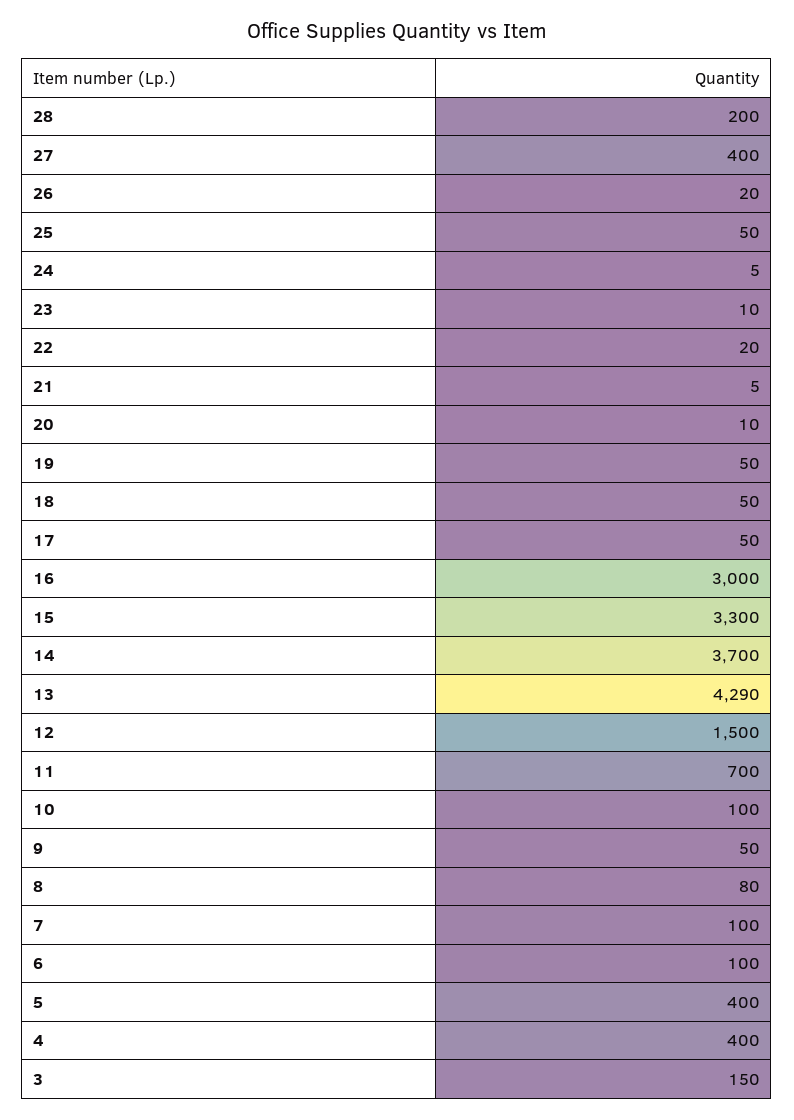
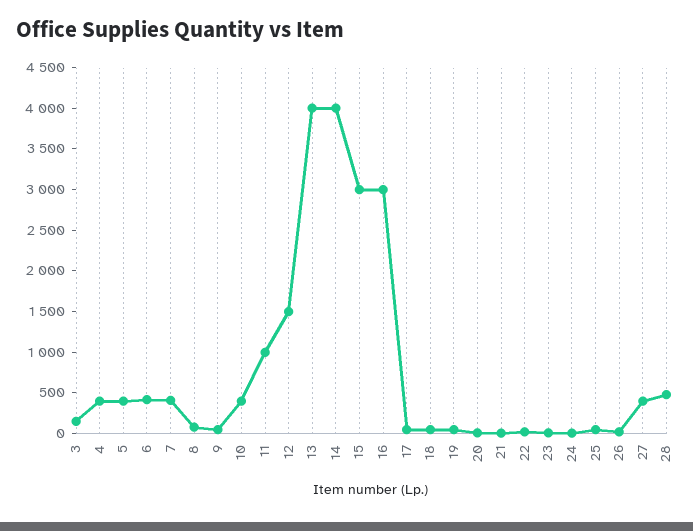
  {
-   "28": 200,
+   "28": 500,
    "27": 400,
    "26": 20,
    "25": 50,
    "24": 5,
    "23": 10,
    "22": 20,
    "21": 5,
    "20": 10,
    "19": 50,
    "18": 50,
    "17": 50,
    "16": 3000,
-   "15": 3300,
+   "15": 3000,
-   "14": 3700,
+   "14": 4000,
-   "13": 4290,
+   "13": 4000,
    "12": 1500,
-   "11": 700,
+   "11": 1000,
-   "10": 100,
+   "10": 400,
    "9": 50,
    "8": 80,
-   "7": 100,
+   "7": 400,
-   "6": 100,
+   "6": 400,
    "5": 400,
    "4": 400,
    "3": 150
  }

